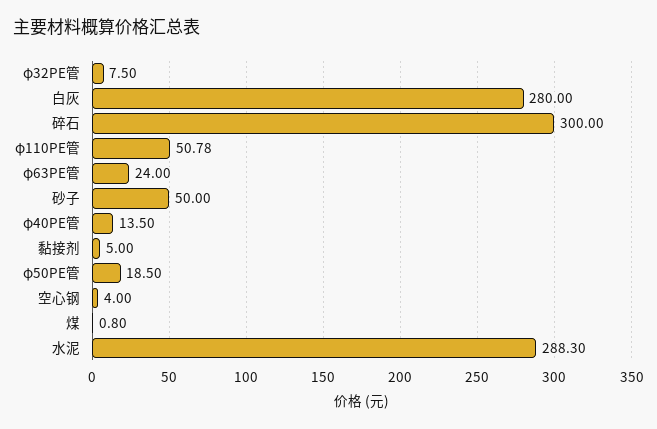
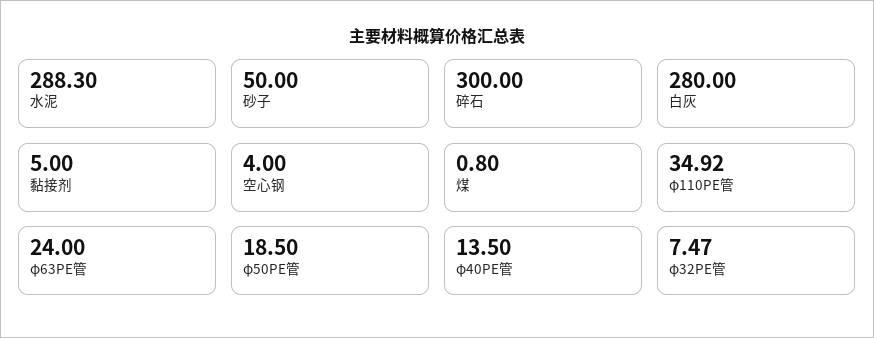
  {
-   "φ32PE管": 7.5,
+   "φ32PE管": 7.47,
    "白灰": 280,
    "碎石": 300,
-   "φ110PE管": 50.78,
+   "φ110PE管": 34.92,
    "φ63PE管": 24,
    "砂子": 50,
    "φ40PE管": 13.5,
    "黏接剂": 5,
    "φ50PE管": 18.5,
    "空心钢": 4,
    "煤": 0.8,
    "水泥": 288.3
  }

